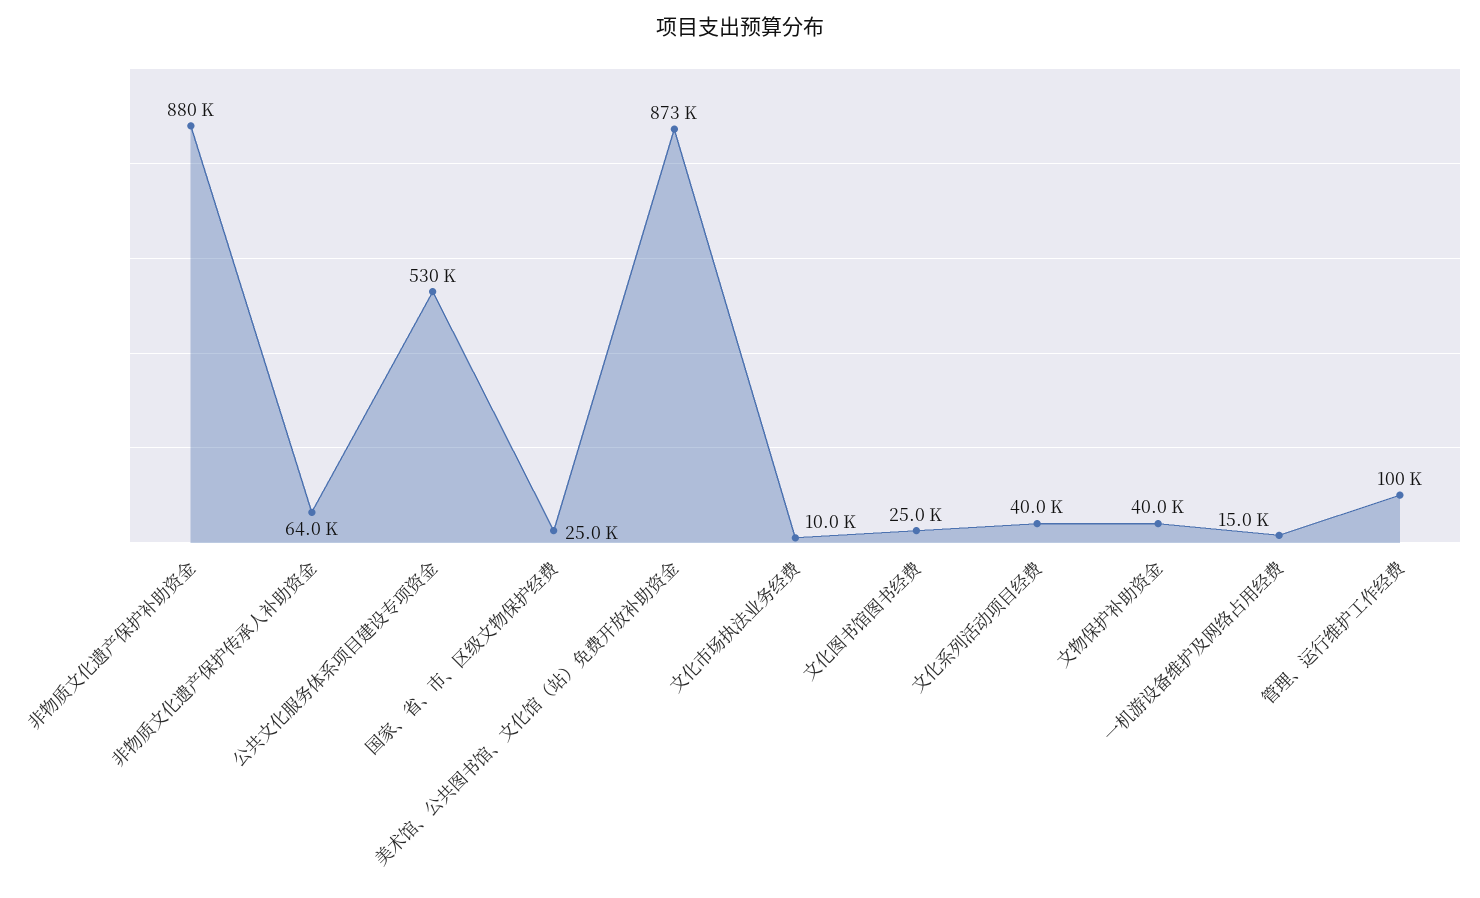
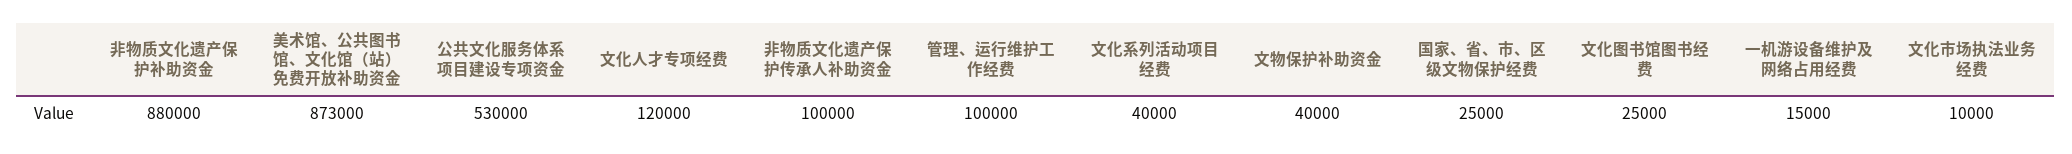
  {
    "非物质文化遗产保护补助资金": 880000,
-   "非物质文化遗产保护传承人补助资金": 64000,
+   "非物质文化遗产保护传承人补助资金": 100000,
    "公共文化服务体系项目建设专项资金": 530000,
    "国家、省、市、区级文物保护经费": 25000,
    "美术馆、公共图书馆、文化馆（站）免费开放补助资金": 873000,
    "文化市场执法业务经费": 10000,
    "文化图书馆图书经费": 25000,
    "文化系列活动项目经费": 40000,
    "文物保护补助资金": 40000,
    "一机游设备维护及网络占用经费": 15000,
-   "管理、运行维护工作经费": 100000
+   "管理、运行维护工作经费": 100000,
+   "文化人才专项经费": 120000
  }

